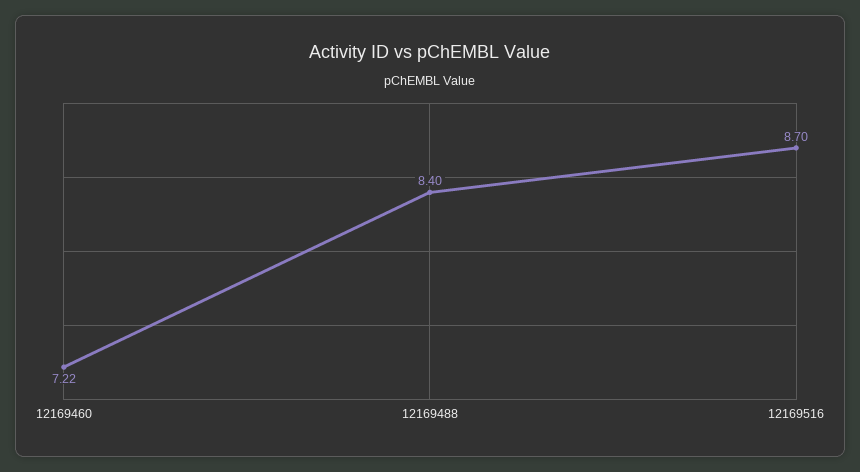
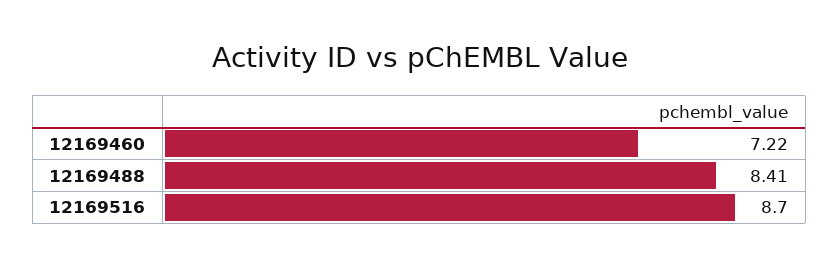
  {
    "12169460": 7.22,
-   "12169488": 8.4,
+   "12169488": 8.41,
    "12169516": 8.7
  }

